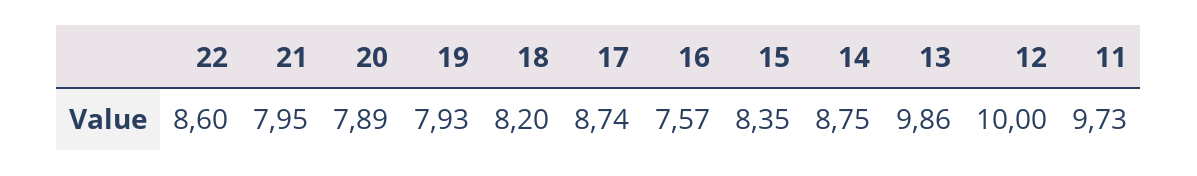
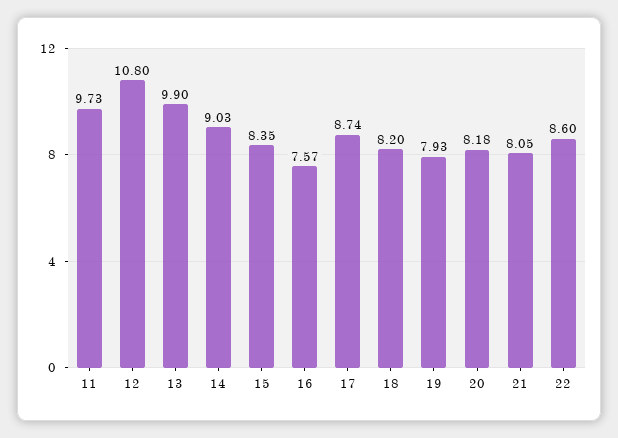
  {
    "22": 8.6,
-   "21": 7.95,
+   "21": 8.05,
-   "20": 7.89,
+   "20": 8.18,
    "19": 7.93,
    "18": 8.2,
    "17": 8.74,
    "16": 7.57,
    "15": 8.35,
-   "14": 8.75,
+   "14": 9.03,
-   "13": 9.86,
+   "13": 9.9,
-   "12": 10,
+   "12": 10.8,
    "11": 9.73
  }

